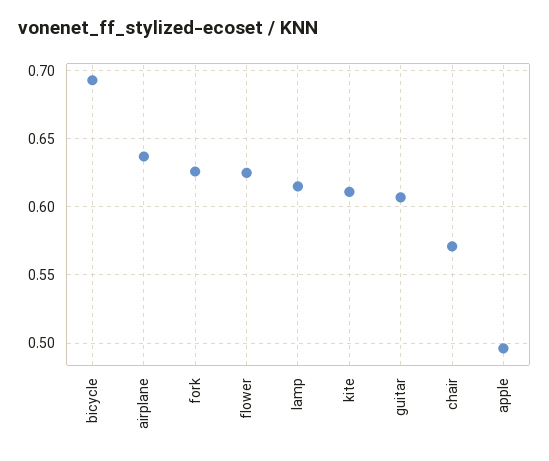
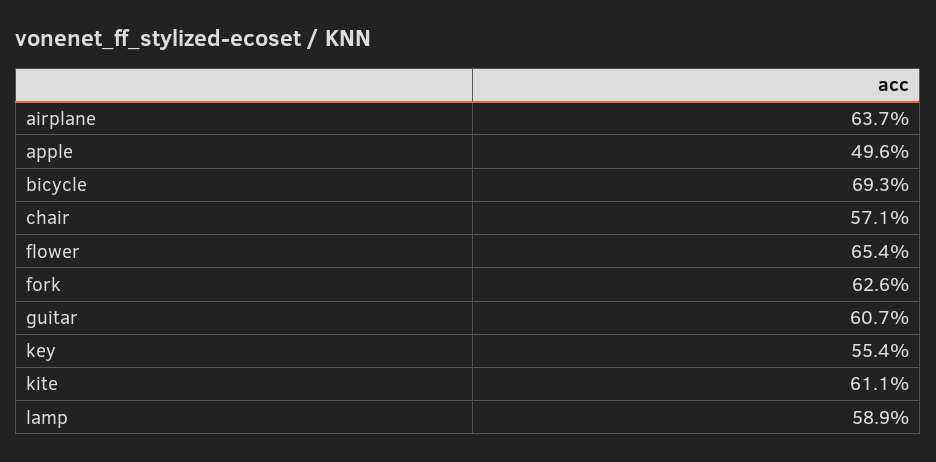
  {
    "bicycle": 0.693,
    "airplane": 0.637,
    "fork": 0.626,
-   "flower": 0.625,
+   "flower": 0.654,
-   "lamp": 0.615,
+   "lamp": 0.589,
    "kite": 0.611,
    "guitar": 0.607,
    "chair": 0.571,
-   "apple": 0.496
+   "apple": 0.496,
+   "key": 0.554
  }

